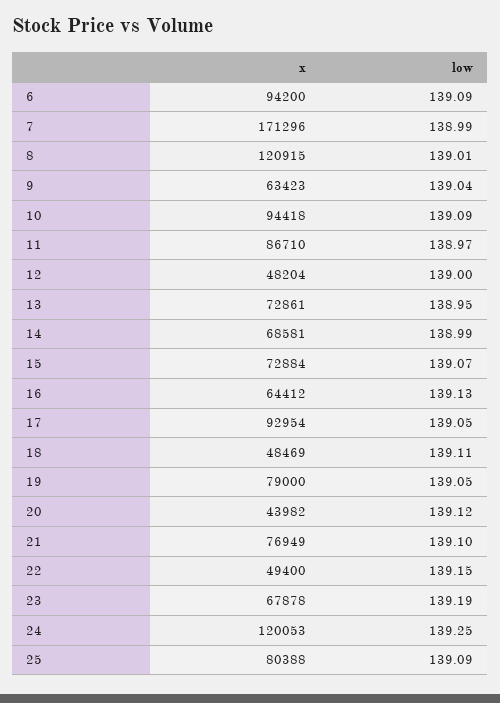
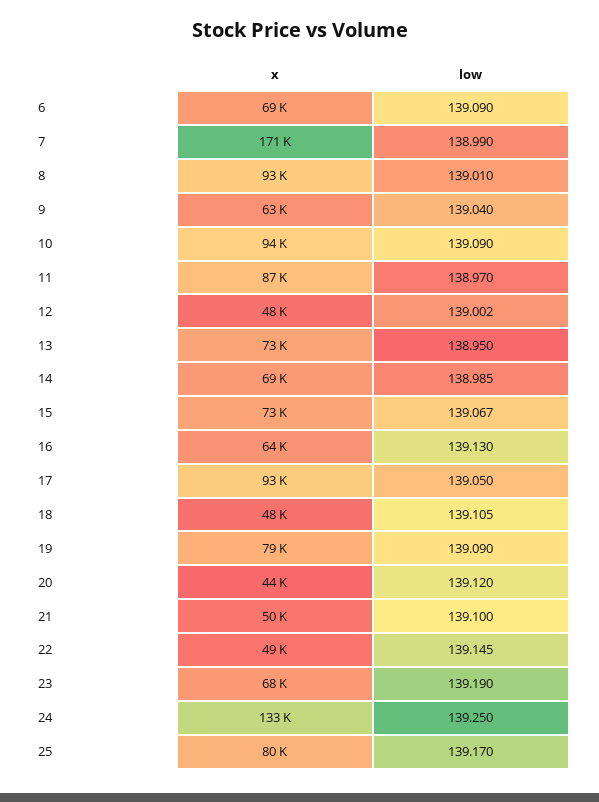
  {
    "x": {
-     "6": 94200,
+     "6": 69000,
      "7": 171296,
-     "8": 120915,
+     "8": 93000,
      "9": 63423,
      "10": 94418,
      "11": 86710,
      "12": 48204,
      "13": 72861,
      "14": 68581,
      "15": 72884,
      "16": 64412,
      "17": 92954,
      "18": 48469,
      "19": 79000,
      "20": 43982,
-     "21": 76949,
+     "21": 50000,
      "22": 49400,
      "23": 67878,
-     "24": 120053,
+     "24": 133000,
      "25": 80388
    },
    "low": {
      "6": 139.09,
      "7": 138.99,
      "8": 139.01,
      "9": 139.04,
      "10": 139.09,
      "11": 138.97,
      "12": 139.002,
      "13": 138.95,
      "14": 138.985,
      "15": 139.067,
      "16": 139.13,
      "17": 139.05,
      "18": 139.105,
-     "19": 139.05,
+     "19": 139.09,
      "20": 139.12,
      "21": 139.1,
      "22": 139.145,
      "23": 139.19,
      "24": 139.25,
-     "25": 139.09
+     "25": 139.17
    }
  }

